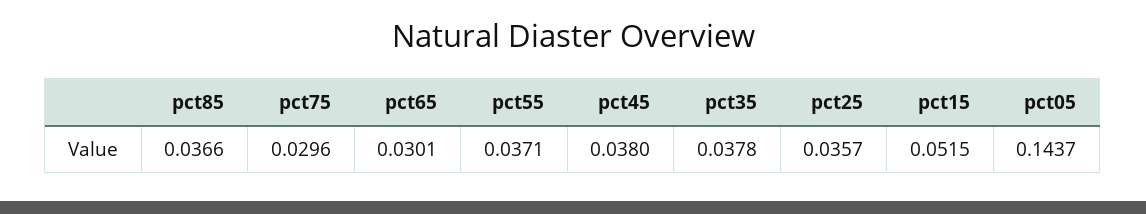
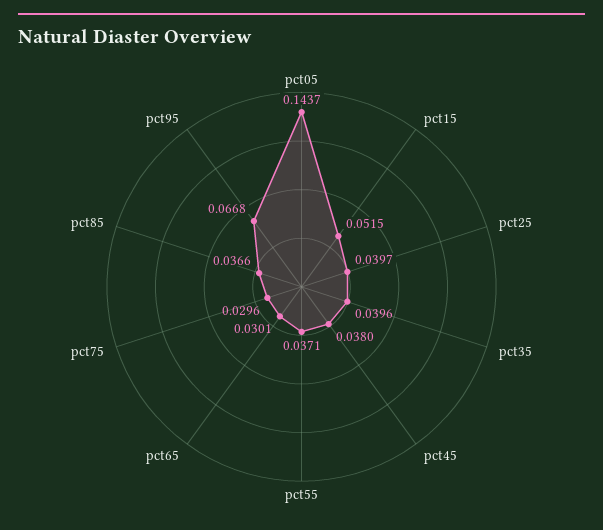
  {
    "pct85": 0.0366,
    "pct75": 0.0296,
    "pct65": 0.0301,
    "pct55": 0.0371,
    "pct45": 0.038,
-   "pct35": 0.0378,
+   "pct35": 0.0396,
-   "pct25": 0.0357,
+   "pct25": 0.0397,
    "pct15": 0.0515,
-   "pct05": 0.1437
+   "pct05": 0.1437,
+   "pct95": 0.0668
  }

